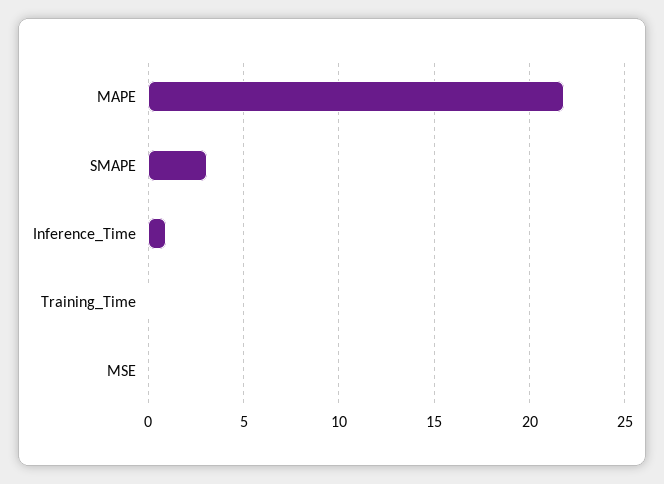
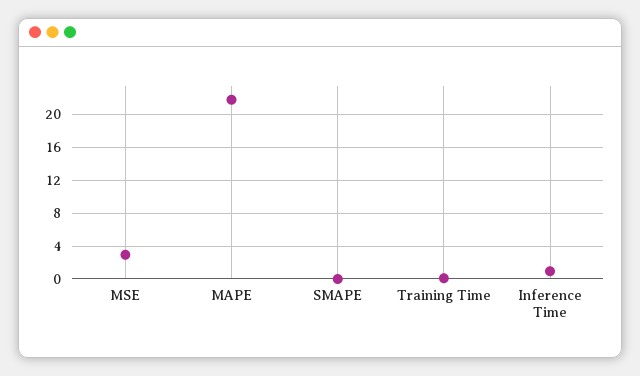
  {
    "MAPE": 22,
-   "SMAPE": 3,
+   "SMAPE": 0,
    "Inference_Time": 1,
    "Training_Time": 0,
-   "MSE": 0
+   "MSE": 3
  }

